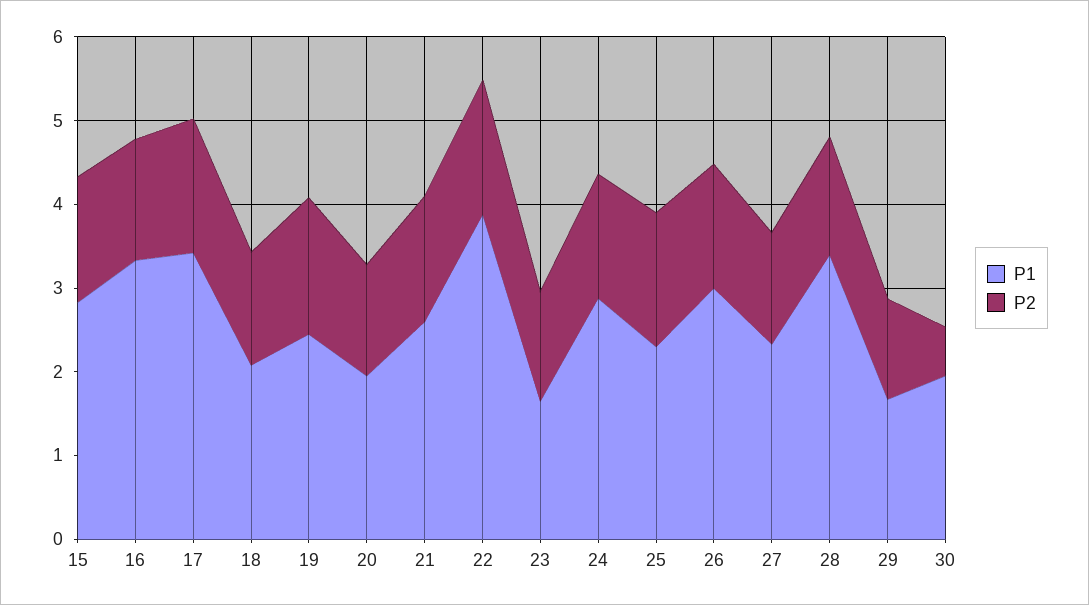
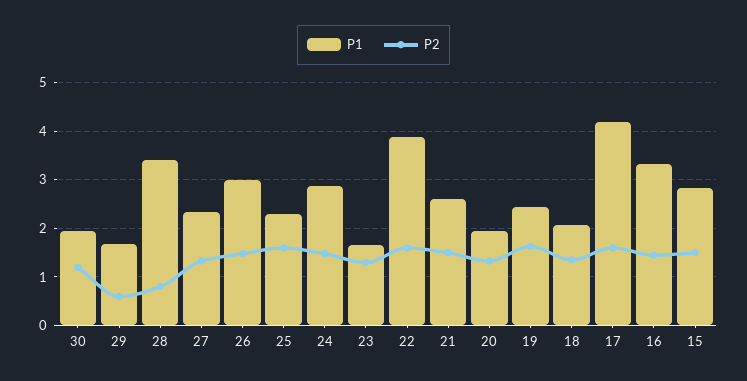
  {
    "P1": {
      "15": 2.8,
      "16": 3.4,
-     "17": 3.4,
+     "17": 4.2,
      "18": 2,
      "19": 2.4,
      "20": 2,
      "21": 2.6,
      "22": 3.8,
      "23": 1.6,
      "24": 2.8,
      "25": 2.4,
      "26": 3,
      "27": 2.4,
      "28": 3.4,
      "29": 1.6,
      "30": 2
    },
    "P2": {
      "15": 1.6,
      "16": 1.4,
      "17": 1.6,
      "18": 1.4,
      "19": 1.6,
      "20": 1.4,
      "21": 1.6,
      "22": 1.6,
      "23": 1.4,
      "24": 1.4,
      "25": 1.6,
      "26": 1.4,
      "27": 1.4,
-     "28": 1.4,
+     "28": 0.8,
-     "29": 1.2,
+     "29": 0.6,
-     "30": 0.6
+     "30": 1.2
    }
  }

